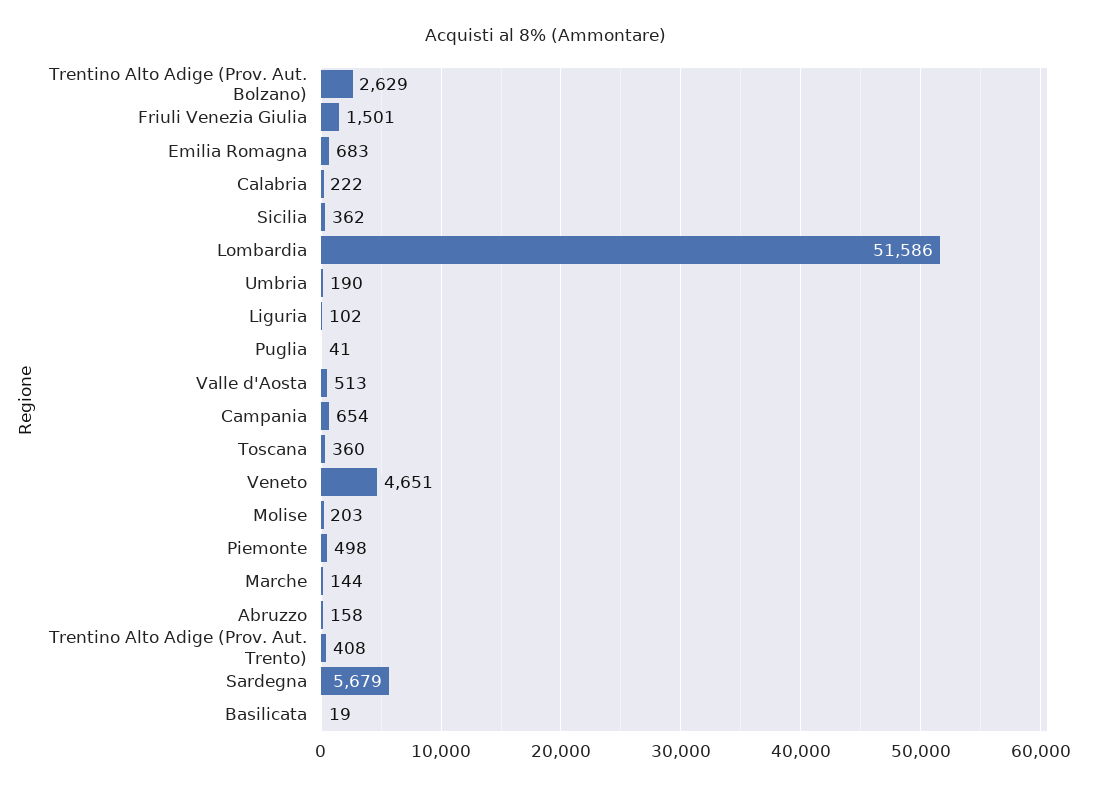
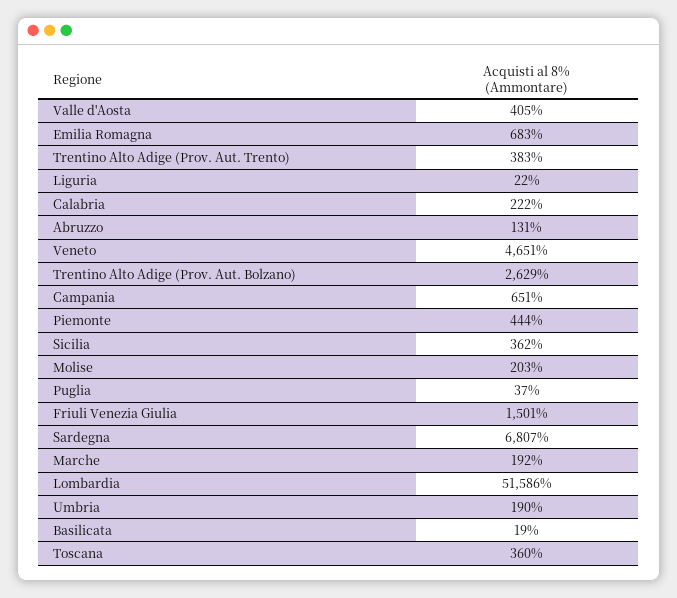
  {
    "Trentino Alto Adige (Prov. Aut. Bolzano)": 2629,
    "Friuli Venezia Giulia": 1501,
    "Emilia Romagna": 683,
    "Calabria": 222,
    "Sicilia": 362,
    "Lombardia": 51586,
    "Umbria": 190,
-   "Liguria": 102,
+   "Liguria": 22,
-   "Puglia": 41,
+   "Puglia": 37,
-   "Valle d'Aosta": 513,
+   "Valle d'Aosta": 405,
-   "Campania": 654,
+   "Campania": 651,
    "Toscana": 360,
    "Veneto": 4651,
    "Molise": 203,
-   "Piemonte": 498,
+   "Piemonte": 444,
-   "Marche": 144,
+   "Marche": 192,
-   "Abruzzo": 158,
+   "Abruzzo": 131,
-   "Trentino Alto Adige (Prov. Aut. Trento)": 408,
+   "Trentino Alto Adige (Prov. Aut. Trento)": 383,
-   "Sardegna": 5679,
+   "Sardegna": 6807,
    "Basilicata": 19
  }

